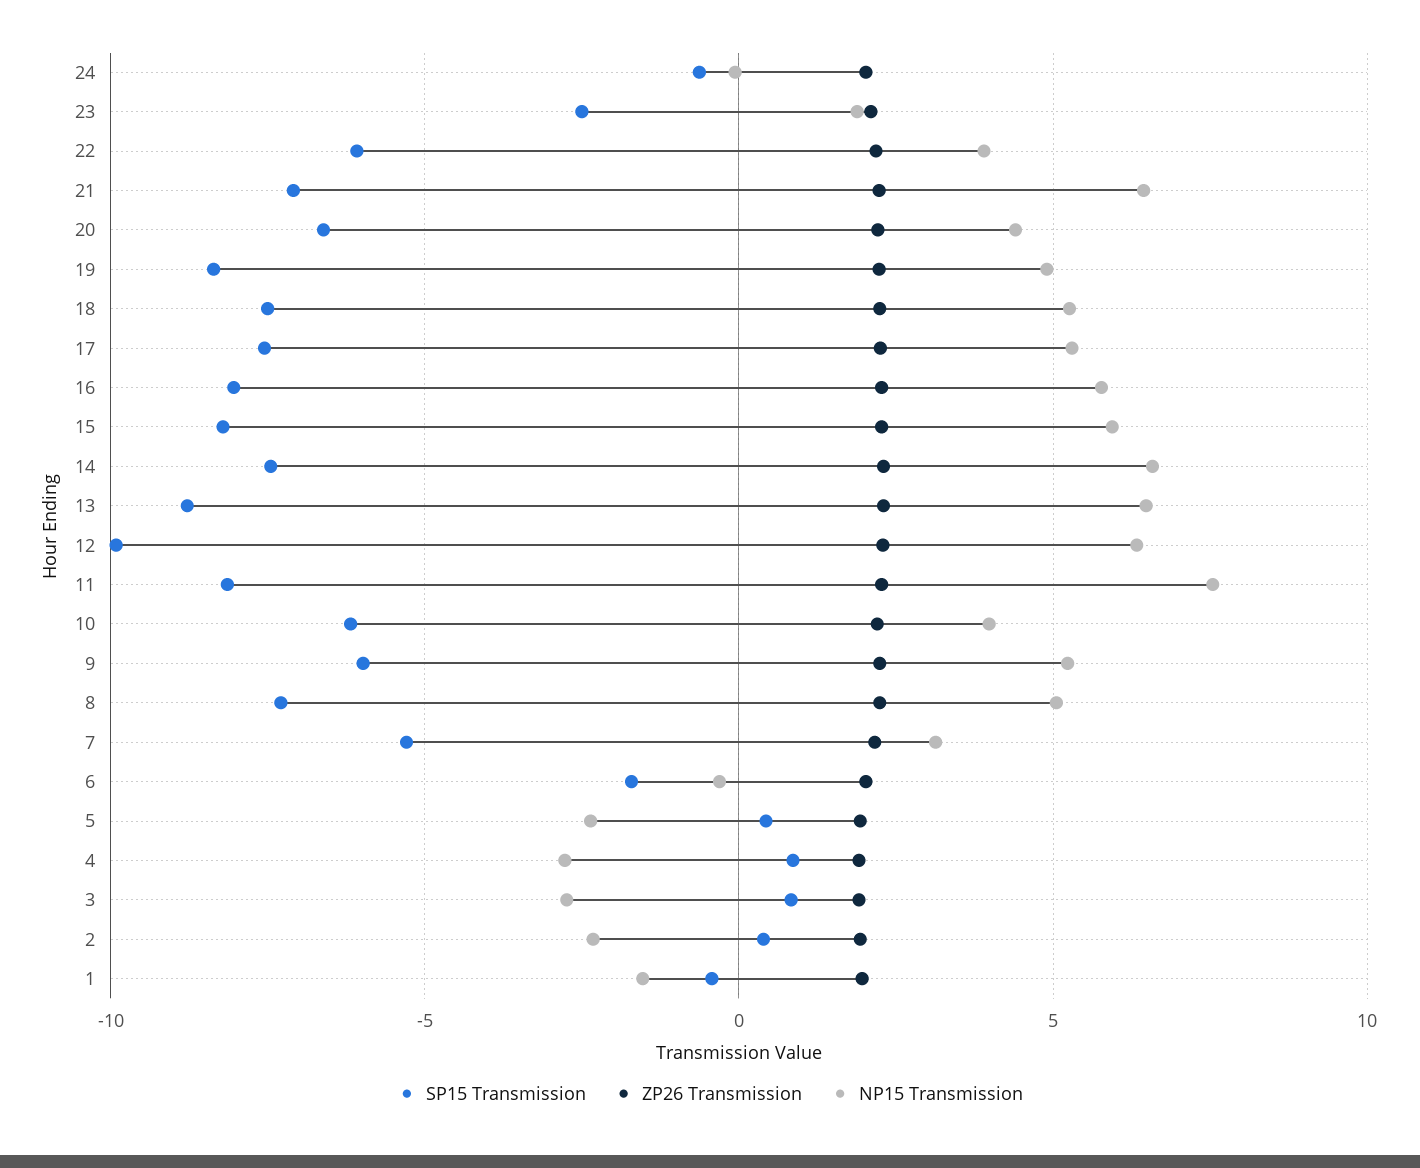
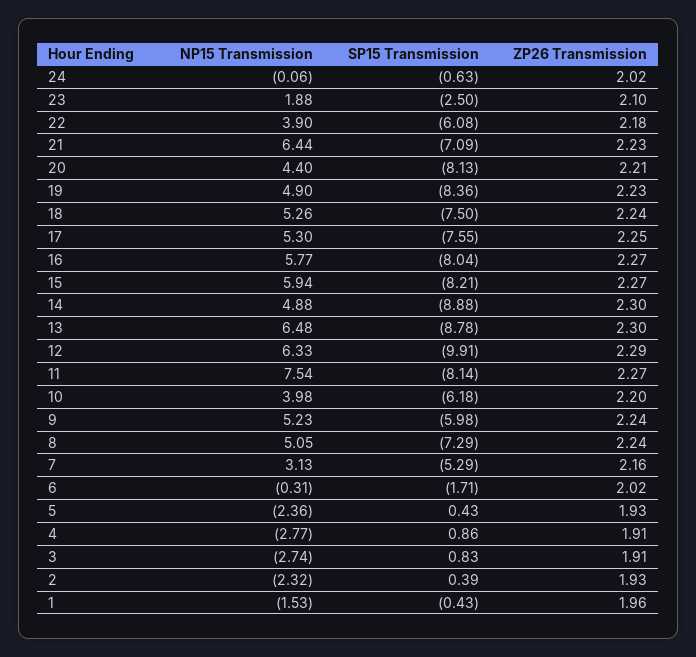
  {
    "SP15 Transmission": {
      "24": -0.63,
      "23": -2.5,
      "22": -6.08,
      "21": -7.09,
-     "20": -6.5,
+     "20": -8.13,
      "19": -8.36,
      "18": -7.5,
      "17": -7.55,
      "16": -8.04,
      "15": -8.21,
-     "14": -7.5,
+     "14": -8.88,
      "13": -8.78,
      "12": -9.91,
      "11": -8.14,
      "10": -6.18,
      "9": -5.98,
      "8": -7.29,
      "7": -5.29,
      "6": -1.71,
      "5": 0.43,
      "4": 0.86,
      "3": 0.83,
      "2": 0.39,
      "1": -0.43
    },
    "ZP26 Transmission": {
      "24": 2.02,
      "23": 2.1,
      "22": 2.18,
      "21": 2.23,
      "20": 2.21,
      "19": 2.23,
      "18": 2.24,
      "17": 2.25,
      "16": 2.27,
      "15": 2.27,
      "14": 2.3,
      "13": 2.3,
      "12": 2.29,
      "11": 2.27,
      "10": 2.2,
      "9": 2.24,
      "8": 2.24,
      "7": 2.16,
      "6": 2.02,
      "5": 1.93,
      "4": 1.91,
      "3": 1.91,
      "2": 1.93,
      "1": 1.96
    },
    "NP15 Transmission": {
      "24": -0.06,
      "23": 1.88,
      "22": 3.9,
      "21": 6.44,
      "20": 4.4,
      "19": 4.9,
      "18": 5.26,
      "17": 5.3,
      "16": 5.77,
      "15": 5.94,
-     "14": 6.5,
+     "14": 4.88,
      "13": 6.48,
      "12": 6.33,
      "11": 7.54,
      "10": 3.98,
      "9": 5.23,
      "8": 5.05,
      "7": 3.13,
      "6": -0.31,
      "5": -2.36,
      "4": -2.77,
      "3": -2.74,
      "2": -2.32,
      "1": -1.53
    }
  }

